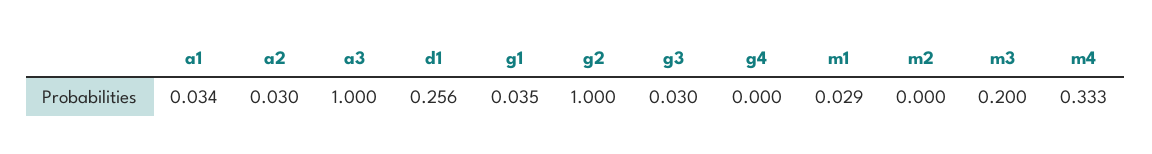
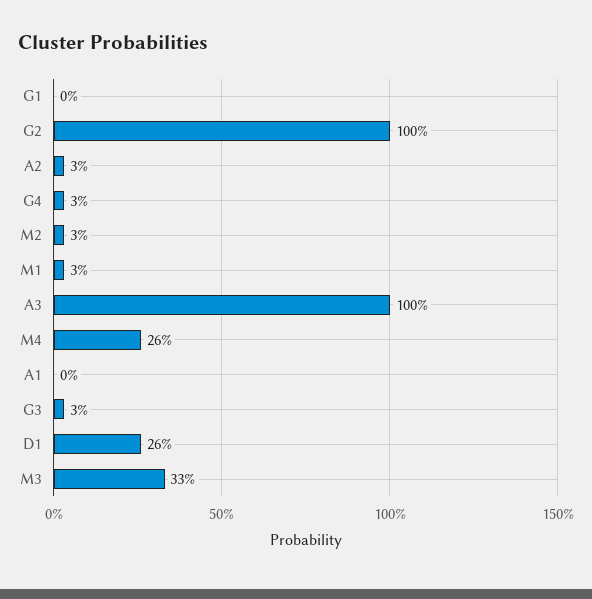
  {
-   "a1": 0.034,
+   "a1": 0,
    "a2": 0.03,
    "a3": 1,
    "d1": 0.256,
-   "g1": 0.035,
+   "g1": 0,
    "g2": 1,
    "g3": 0.03,
-   "g4": 0,
+   "g4": 0.03,
    "m1": 0.029,
-   "m2": 0,
+   "m2": 0.03,
-   "m3": 0.2,
+   "m3": 0.33,
-   "m4": 0.333
+   "m4": 0.26
  }

